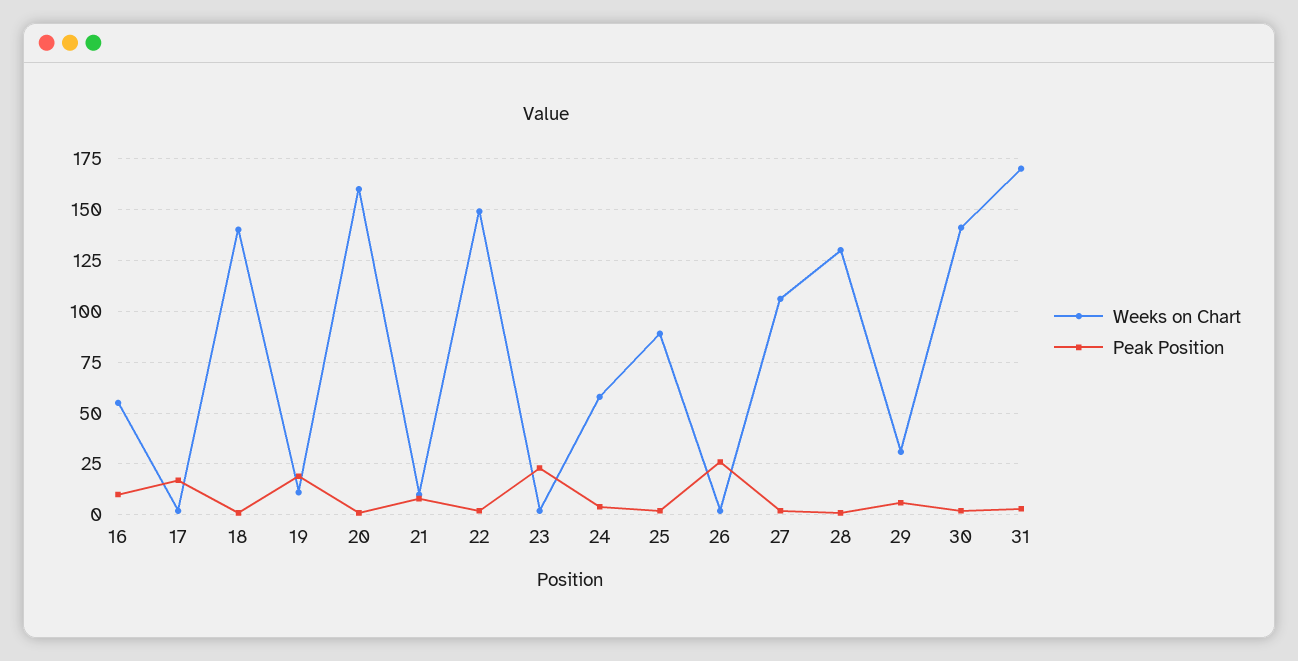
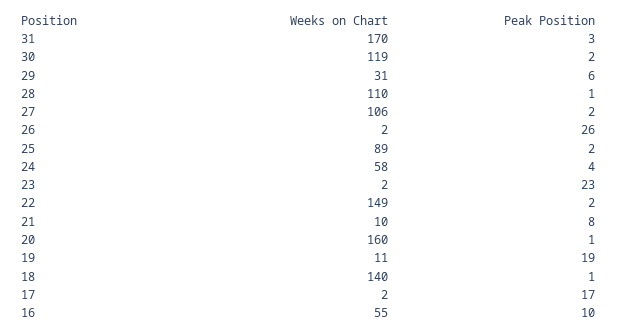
  {
    "Weeks on Chart": {
      "16": 55,
      "17": 2,
      "18": 140,
      "19": 11,
      "20": 160,
      "21": 10,
      "22": 149,
      "23": 2,
      "24": 58,
      "25": 89,
      "26": 2,
      "27": 106,
-     "28": 130,
+     "28": 110,
      "29": 31,
-     "30": 140,
+     "30": 119,
      "31": 170
    },
    "Peak Position": {
      "16": 10,
      "17": 17,
      "18": 1,
      "19": 19,
      "20": 1,
      "21": 8,
      "22": 2,
      "23": 23,
      "24": 4,
      "25": 2,
      "26": 26,
      "27": 2,
      "28": 1,
      "29": 6,
      "30": 2,
      "31": 3
    }
  }

